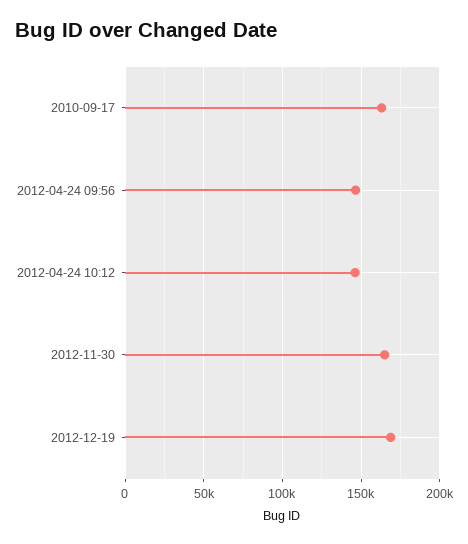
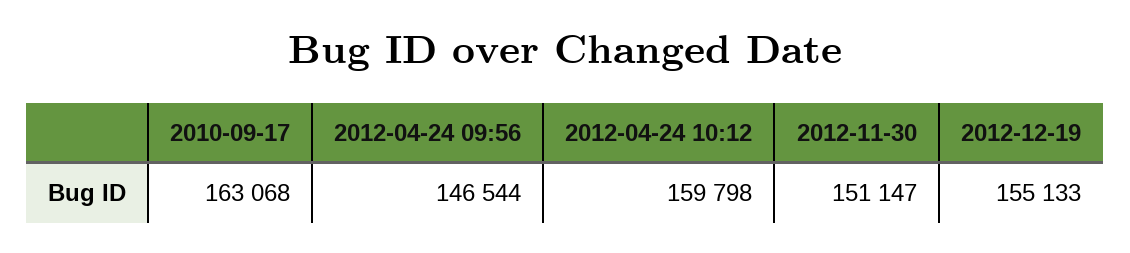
  {
    "2010-09-17": 163068,
    "2012-04-24 09:56": 146544,
-   "2012-04-24 10:12": 145000,
+   "2012-04-24 10:12": 159798,
-   "2012-11-30": 165000,
+   "2012-11-30": 151147,
-   "2012-12-19": 170000
+   "2012-12-19": 155133
  }

